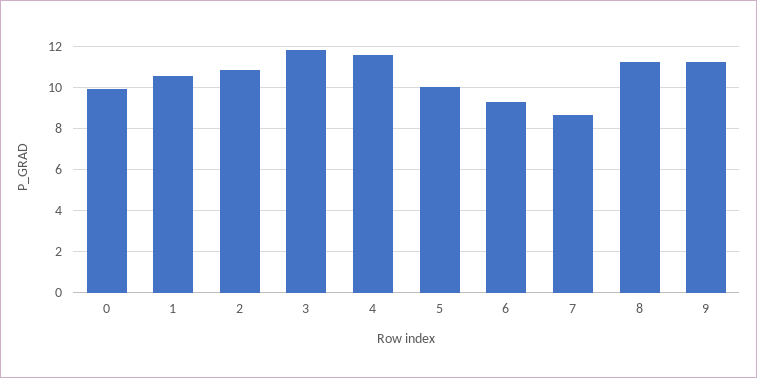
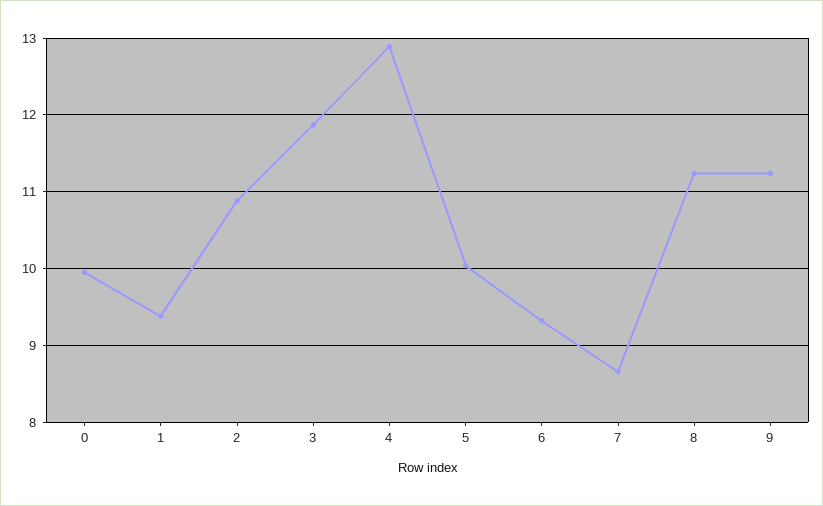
  {
    "0": 10,
-   "1": 10.5,
+   "1": 9.4,
    "2": 10.9,
    "3": 11.9,
-   "4": 11.5,
+   "4": 12.9,
    "5": 10,
    "6": 9.3,
    "7": 8.7,
    "8": 11.2,
    "9": 11.2
  }

